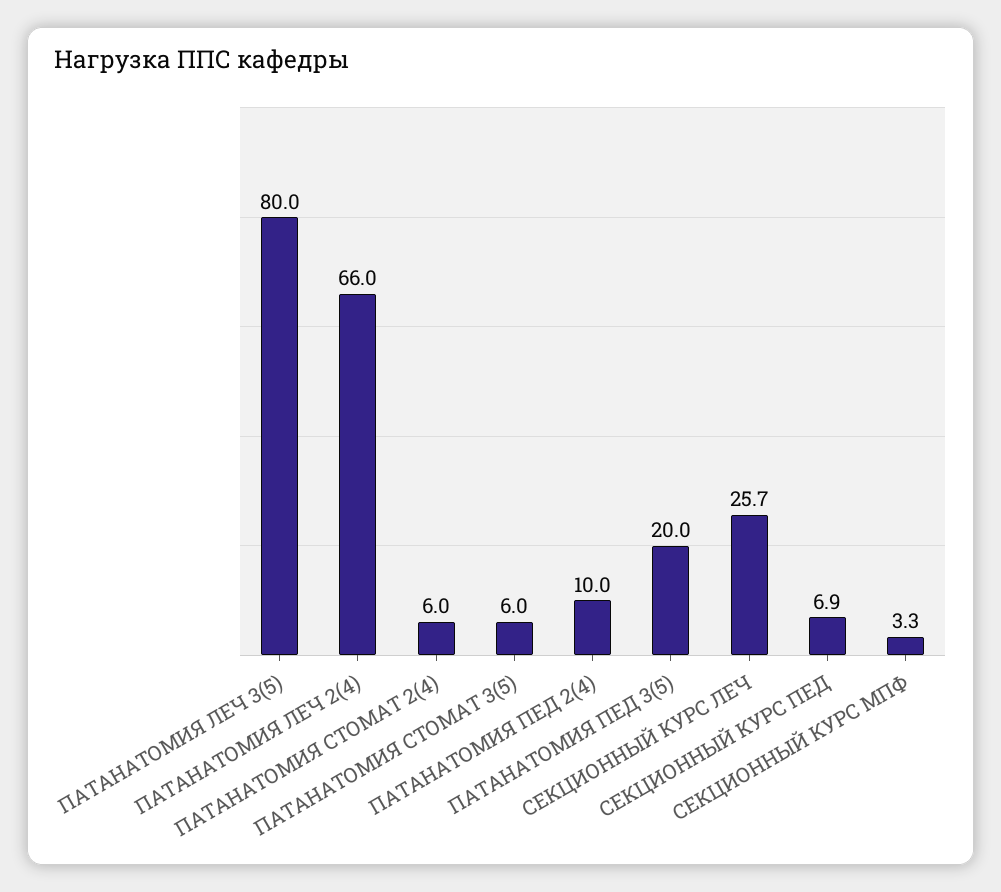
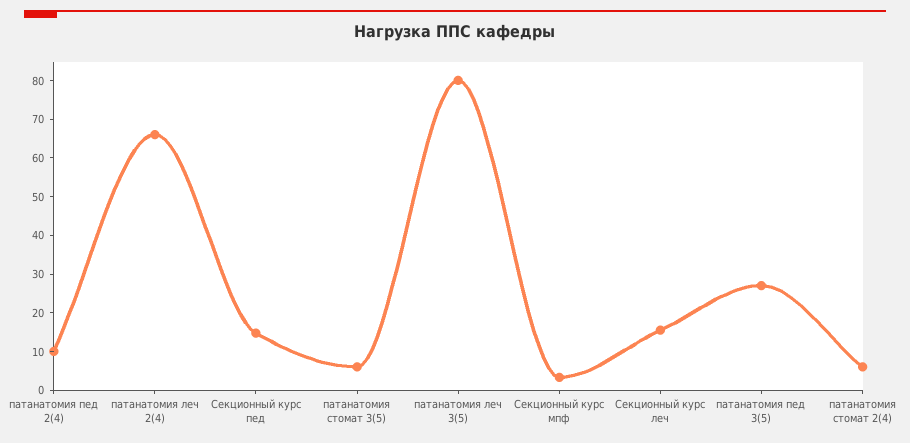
  {
    "ПАТАНАТОМИЯ ЛЕЧ 3(5)": 80,
    "ПАТАНАТОМИЯ ЛЕЧ 2(4)": 66,
    "ПАТАНАТОМИЯ СТОМАТ 2(4)": 6,
    "ПАТАНАТОМИЯ СТОМАТ 3(5)": 6,
    "ПАТАНАТОМИЯ ПЕД 2(4)": 10,
-   "ПАТАНАТОМИЯ ПЕД 3(5)": 20,
+   "ПАТАНАТОМИЯ ПЕД 3(5)": 27.5,
-   "СЕКЦИОННЫЙ КУРС ЛЕЧ": 25.7,
+   "СЕКЦИОННЫЙ КУРС ЛЕЧ": 15,
-   "СЕКЦИОННЫЙ КУРС ПЕД": 6.9,
+   "СЕКЦИОННЫЙ КУРС ПЕД": 15,
    "СЕКЦИОННЫЙ КУРС МПФ": 3.3
  }

